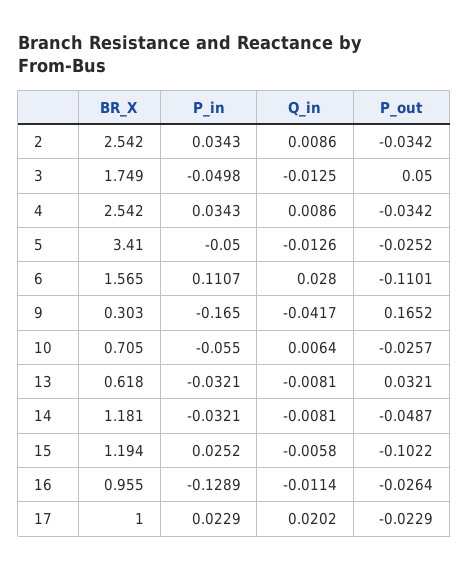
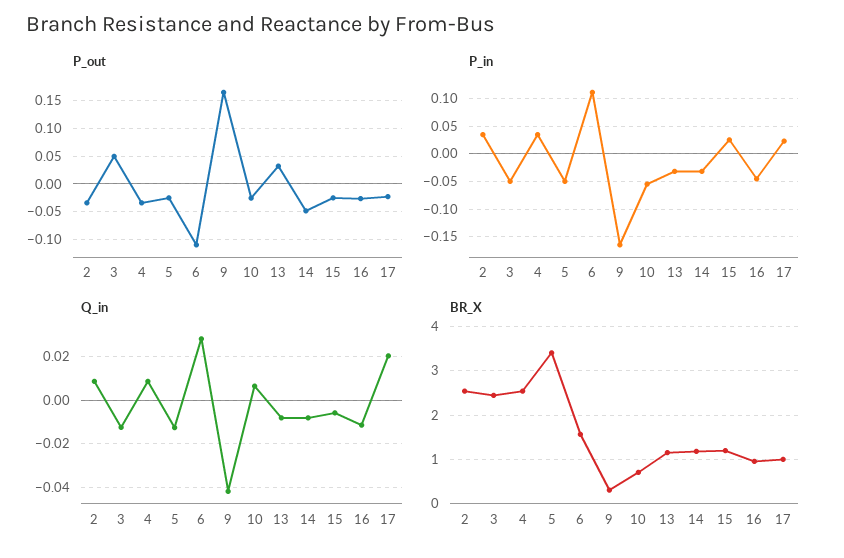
  {
    "BR_X": {
      "2": 2.542,
-     "3": 1.749,
+     "3": 2.4,
      "4": 2.542,
      "5": 3.41,
      "6": 1.565,
      "9": 0.303,
      "10": 0.705,
-     "13": 0.618,
+     "13": 1.2,
      "14": 1.181,
      "15": 1.194,
      "16": 0.955,
      "17": 1
    },
    "P_in": {
      "2": 0.0343,
      "3": -0.0498,
      "4": 0.0343,
      "5": -0.05,
      "6": 0.1107,
      "9": -0.165,
      "10": -0.055,
      "13": -0.0321,
      "14": -0.0321,
      "15": 0.0252,
-     "16": -0.1289,
+     "16": -0.05,
      "17": 0.0229
    },
    "Q_in": {
      "2": 0.0086,
      "3": -0.0125,
      "4": 0.0086,
      "5": -0.0126,
      "6": 0.028,
      "9": -0.0417,
      "10": 0.0064,
      "13": -0.0081,
      "14": -0.0081,
      "15": -0.0058,
      "16": -0.0114,
      "17": 0.0202
    },
    "P_out": {
      "2": -0.0342,
      "3": 0.05,
      "4": -0.0342,
      "5": -0.0252,
      "6": -0.1101,
      "9": 0.1652,
      "10": -0.0257,
      "13": 0.0321,
      "14": -0.0487,
-     "15": -0.1022,
+     "15": -0.025,
      "16": -0.0264,
      "17": -0.0229
    }
  }

